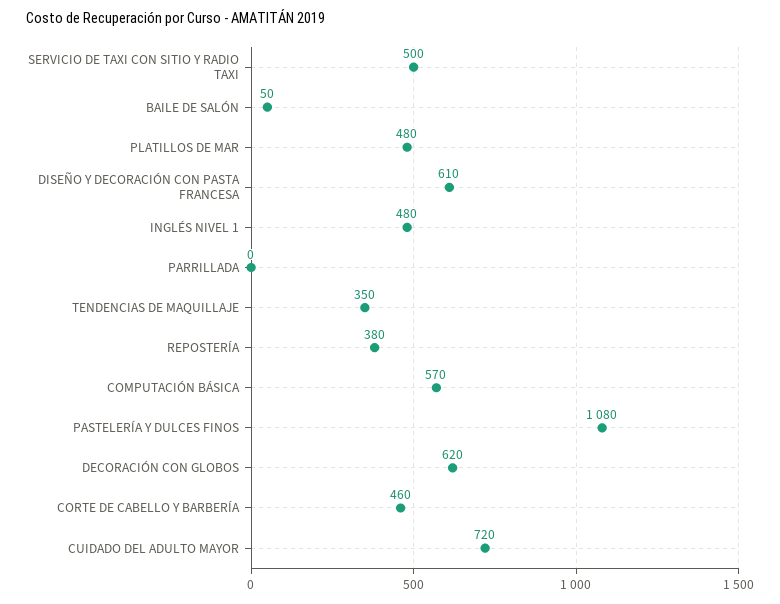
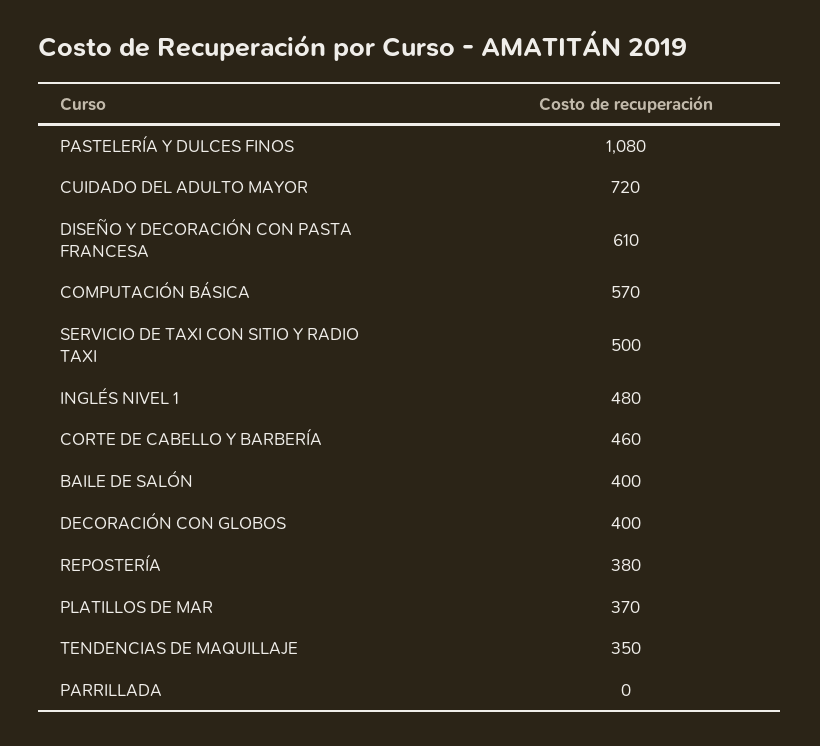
  {
    "SERVICIO DE TAXI CON SITIO Y RADIO TAXI": 500,
-   "BAILE DE SALÓN": 50,
+   "BAILE DE SALÓN": 400,
-   "PLATILLOS DE MAR": 480,
+   "PLATILLOS DE MAR": 370,
    "DISEÑO Y DECORACIÓN CON PASTA FRANCESA": 610,
    "INGLÉS NIVEL 1": 480,
    "PARRILLADA": 0,
    "TENDENCIAS DE MAQUILLAJE": 350,
    "REPOSTERÍA": 380,
    "COMPUTACIÓN BÁSICA": 570,
    "PASTELERÍA Y DULCES FINOS": 1080,
-   "DECORACIÓN CON GLOBOS": 620,
+   "DECORACIÓN CON GLOBOS": 400,
    "CORTE DE CABELLO Y BARBERÍA": 460,
    "CUIDADO DEL ADULTO MAYOR": 720
  }

